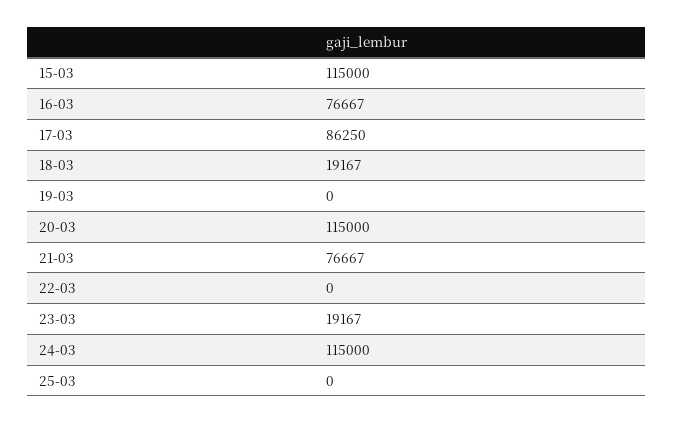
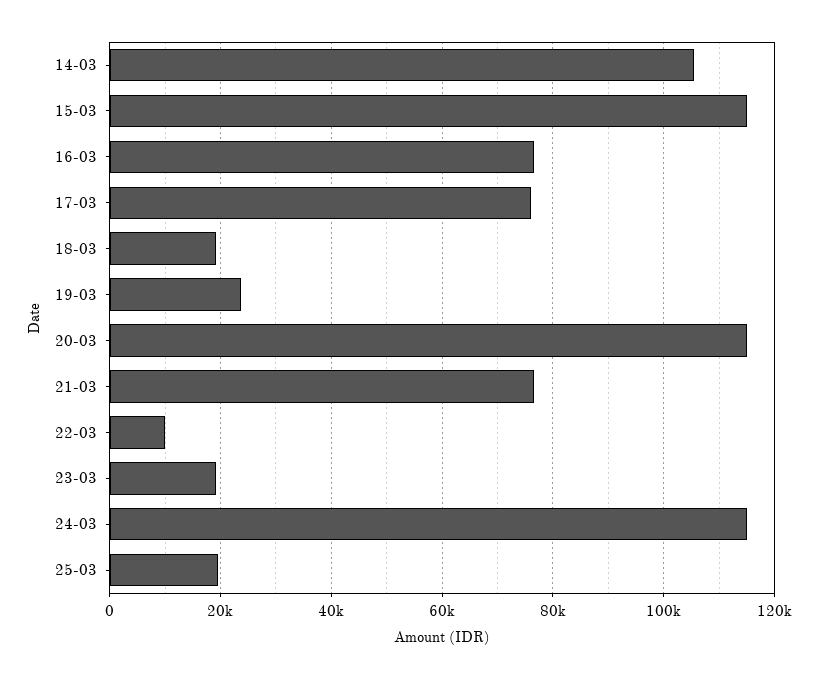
  {
    "15-03": 115000,
    "16-03": 76667,
-   "17-03": 86250,
+   "17-03": 76000,
    "18-03": 19167,
-   "19-03": 0,
+   "19-03": 24000,
    "20-03": 115000,
    "21-03": 76667,
-   "22-03": 0,
+   "22-03": 10000,
    "23-03": 19167,
    "24-03": 115000,
-   "25-03": 0
+   "25-03": 20000,
+   "14-03": 106000
  }

